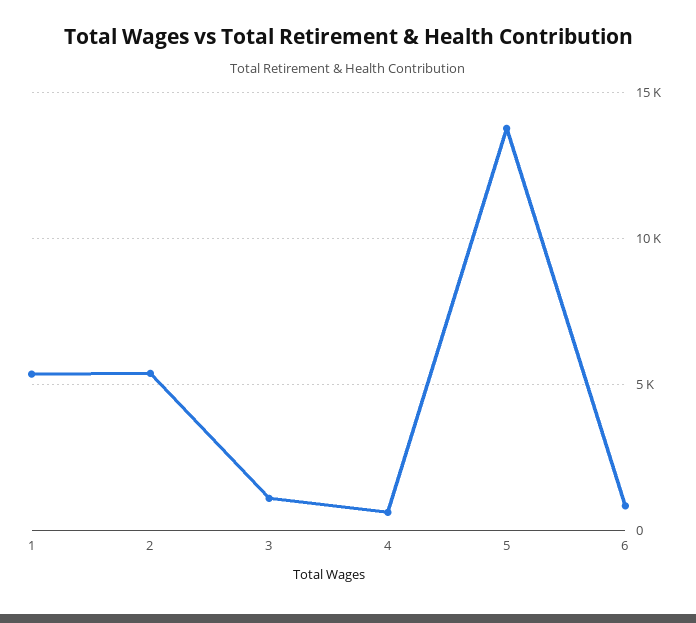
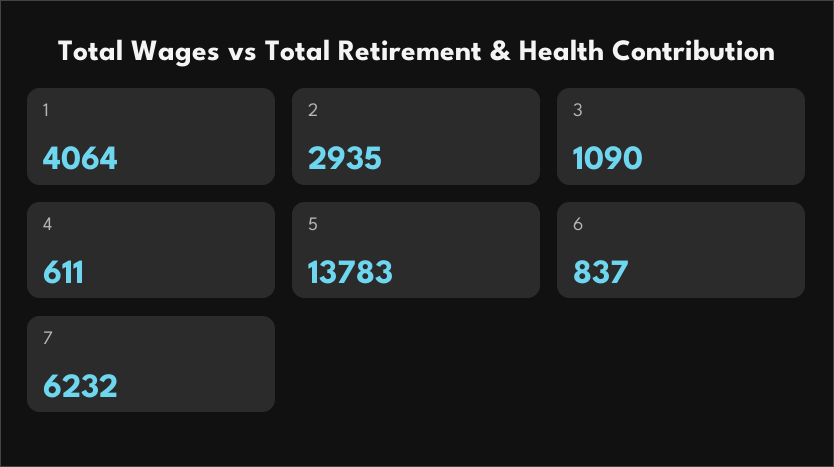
  {
-   "1": 5500,
+   "1": 4064,
-   "2": 5500,
+   "2": 2935,
    "3": 1090,
    "4": 611,
    "5": 13783,
-   "6": 837
+   "6": 837,
+   "7": 6232
  }

